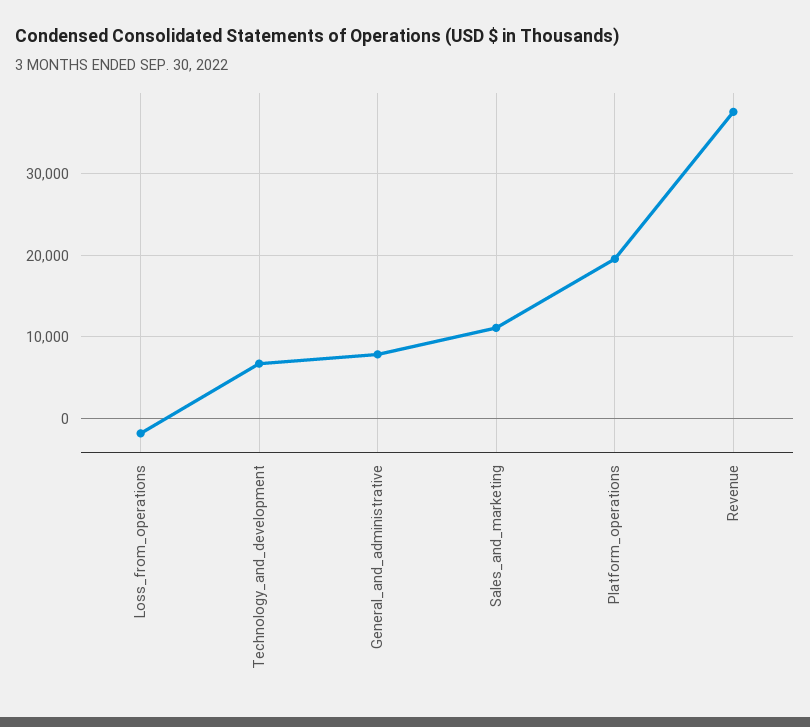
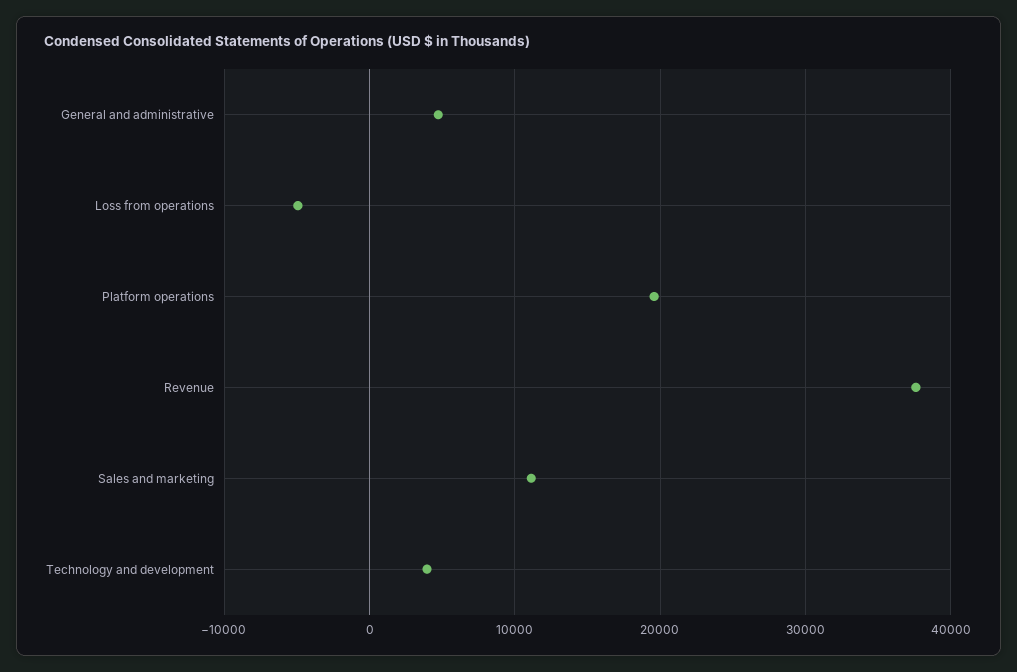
  {
-   "Loss_from_operations": -2000,
+   "Loss_from_operations": -5000,
-   "Technology_and_development": 7000,
+   "Technology_and_development": 4000,
-   "General_and_administrative": 8000,
+   "General_and_administrative": 5000,
    "Sales_and_marketing": 11000,
    "Platform_operations": 20000,
    "Revenue": 38000
  }

